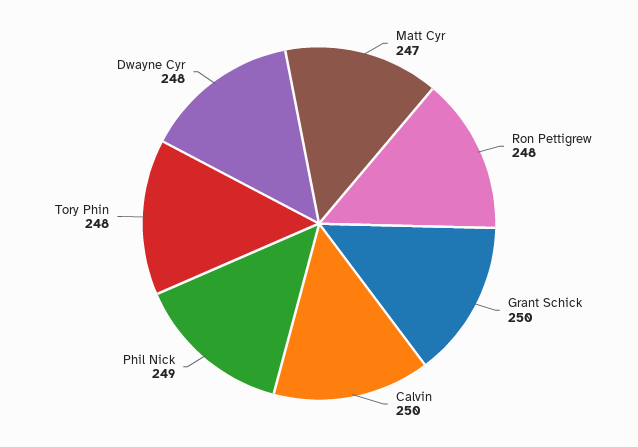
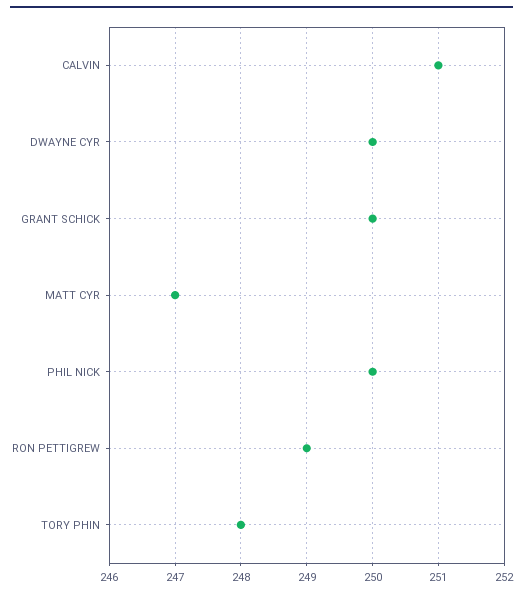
  {
    "Matt Cyr": 247,
-   "Ron Pettigrew": 248,
+   "Ron Pettigrew": 249,
    "Grant Schick": 250,
-   "Calvin": 250,
+   "Calvin": 251,
-   "Phil Nick": 249,
+   "Phil Nick": 250,
    "Tory Phin": 248,
-   "Dwayne Cyr": 248
+   "Dwayne Cyr": 250
  }

